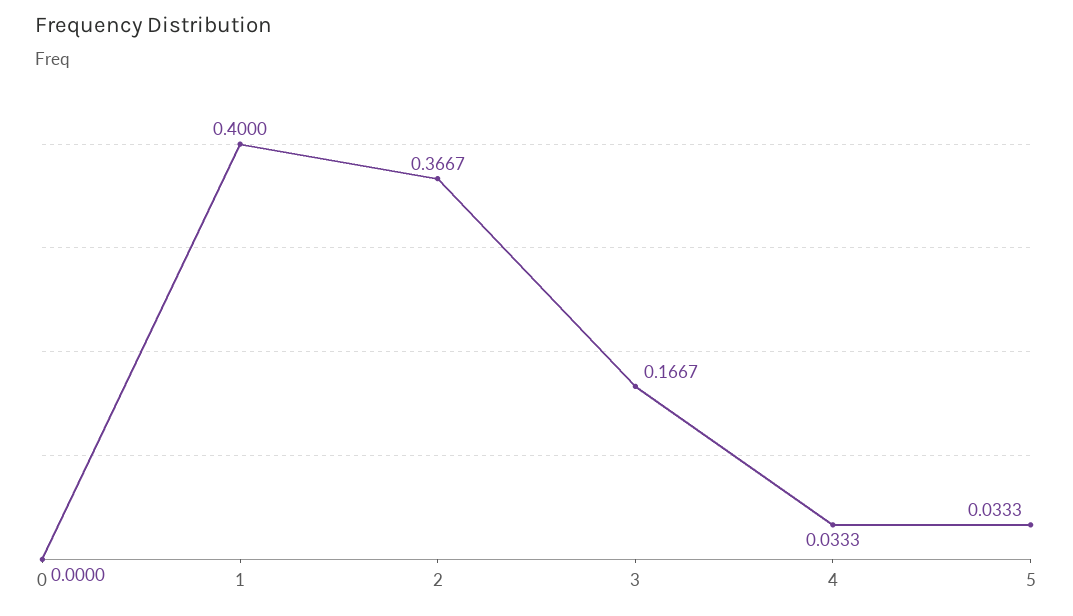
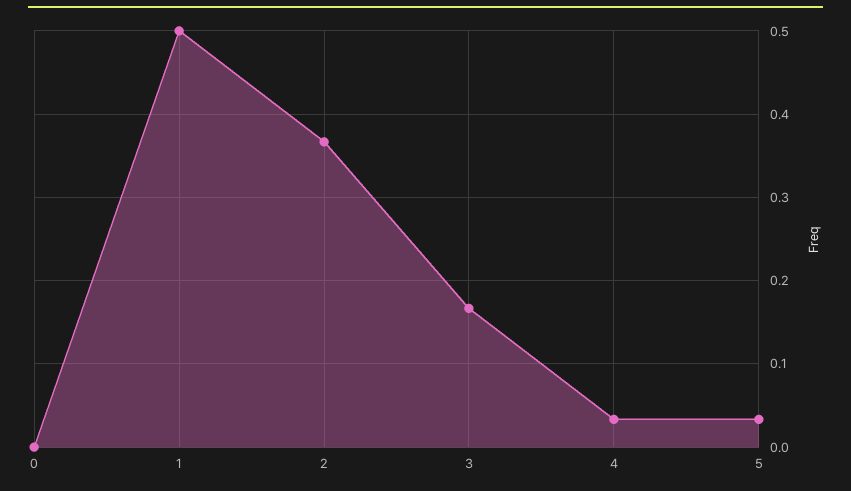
  {
    "0": 0,
-   "1": 0.4,
+   "1": 0.5,
    "2": 0.3667,
    "3": 0.1667,
    "4": 0.0333,
    "5": 0.0333
  }

